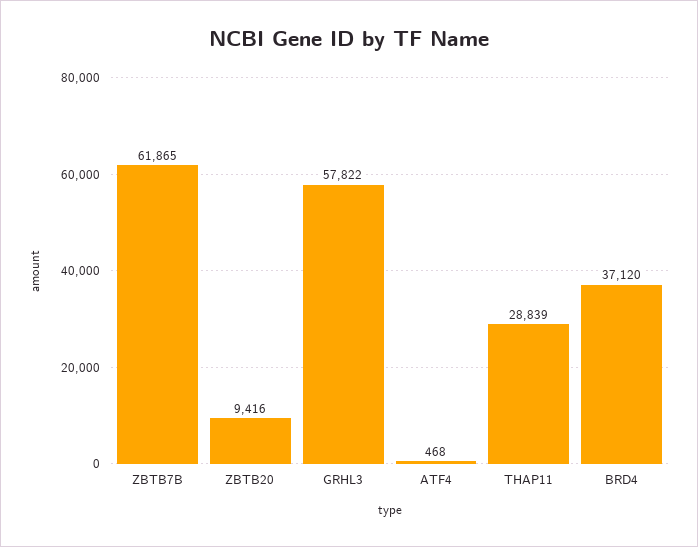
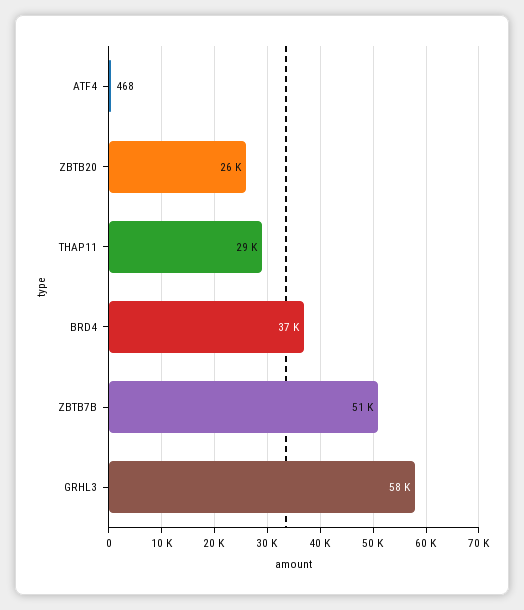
  {
-   "ZBTB7B": 61865,
+   "ZBTB7B": 51000,
-   "ZBTB20": 9416,
+   "ZBTB20": 26000,
    "GRHL3": 57822,
    "ATF4": 468,
    "THAP11": 28839,
    "BRD4": 37120
  }

